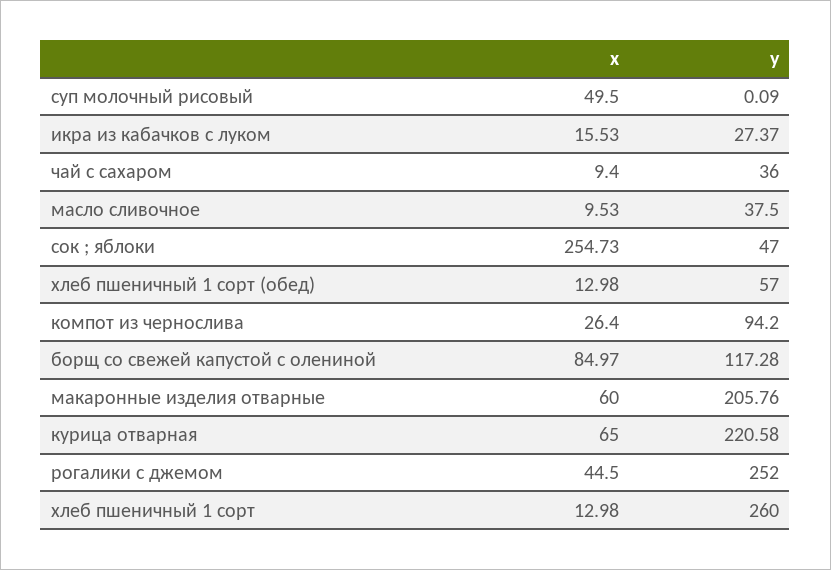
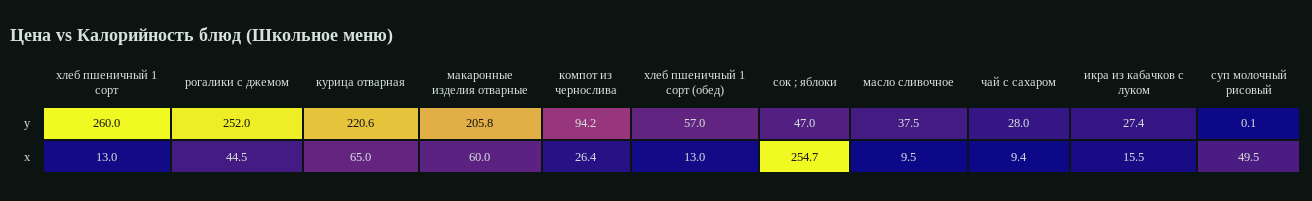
  {
    "x": {
      "суп молочный рисовый": 49.5,
      "икра из кабачков с луком": 15.53,
      "чай с сахаром": 9.4,
      "масло сливочное": 9.53,
      "сок ; яблоки": 254.73,
      "хлеб пшеничный 1 сорт (обед)": 12.98,
      "компот из чернослива": 26.4,
-     "борщ со свежей капустой с олениной": 84.97,
      "макаронные изделия отварные": 60,
      "курица отварная": 65,
      "рогалики с джемом": 44.5,
      "хлеб пшеничный 1 сорт": 12.98
    },
    "y": {
      "суп молочный рисовый": 0.09,
      "икра из кабачков с луком": 27.37,
-     "чай с сахаром": 36,
+     "чай с сахаром": 28,
      "масло сливочное": 37.5,
      "сок ; яблоки": 47,
      "хлеб пшеничный 1 сорт (обед)": 57,
      "компот из чернослива": 94.2,
-     "борщ со свежей капустой с олениной": 117.28,
      "макаронные изделия отварные": 205.76,
      "курица отварная": 220.58,
      "рогалики с джемом": 252,
      "хлеб пшеничный 1 сорт": 260
    }
  }

